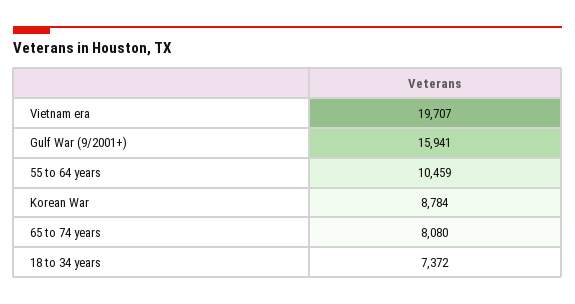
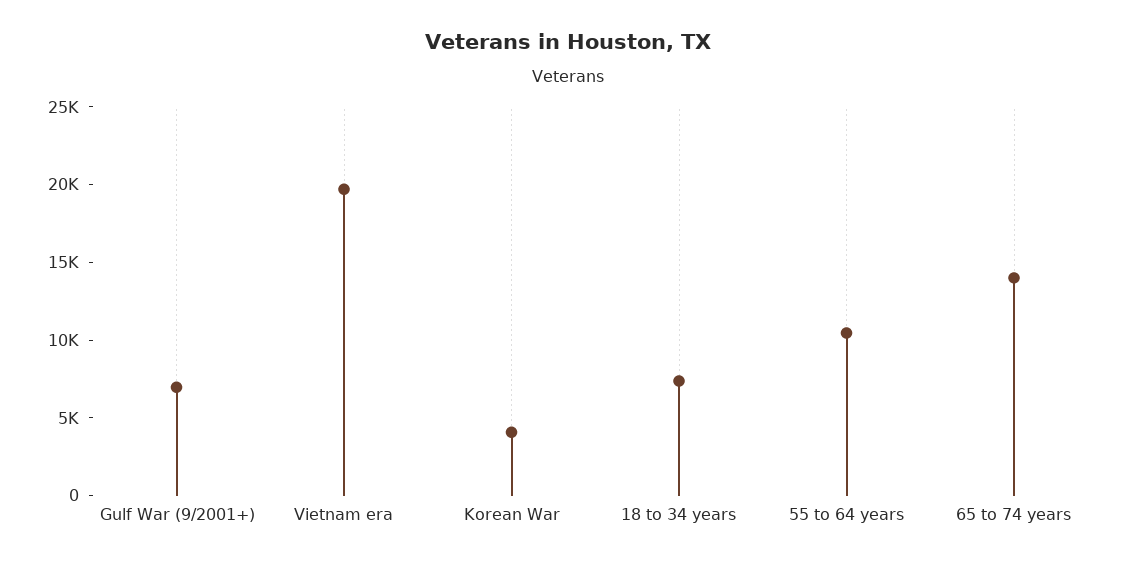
  {
    "Vietnam era": 19707,
-   "Gulf War (9/2001+)": 15941,
+   "Gulf War (9/2001+)": 7000,
    "55 to 64 years": 10459,
-   "Korean War": 8784,
+   "Korean War": 4000,
-   "65 to 74 years": 8080,
+   "65 to 74 years": 14000,
    "18 to 34 years": 7372
  }

